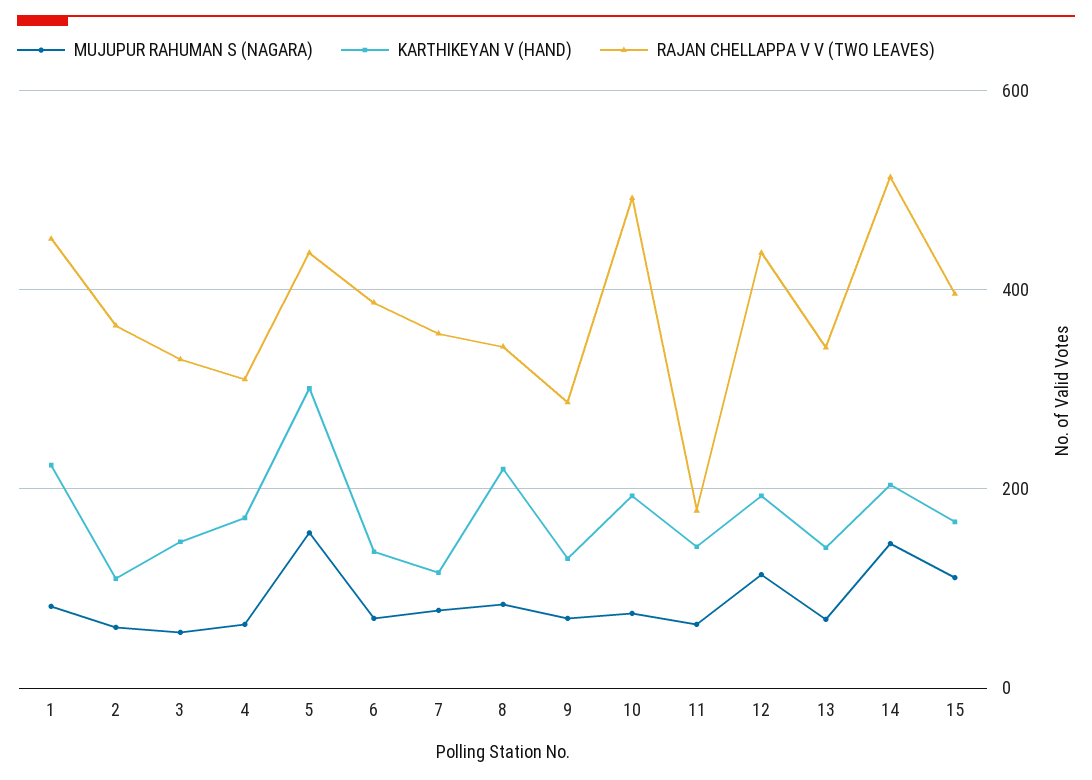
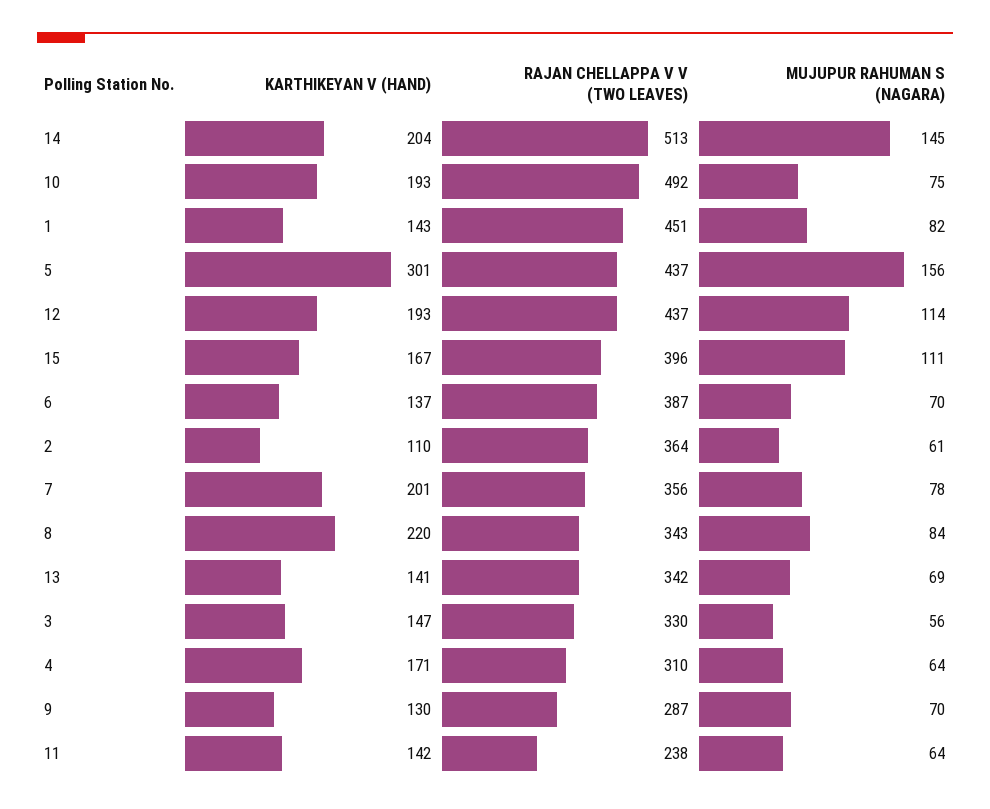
  {
    "MUJUPUR RAHUMAN S (NAGARA)": {
      "1": 82,
      "2": 61,
      "3": 56,
      "4": 64,
      "5": 156,
      "6": 70,
      "7": 78,
      "8": 84,
      "9": 70,
      "10": 75,
      "11": 64,
      "12": 114,
      "13": 69,
      "14": 145,
      "15": 111
    },
    "KARTHIKEYAN V (HAND)": {
-     "1": 220,
+     "1": 143,
      "2": 110,
      "3": 147,
      "4": 171,
      "5": 301,
      "6": 137,
-     "7": 120,
+     "7": 201,
      "8": 220,
      "9": 130,
      "10": 193,
      "11": 142,
      "12": 193,
      "13": 141,
      "14": 204,
      "15": 167
    },
    "RAJAN CHELLAPPA V V (TWO LEAVES)": {
      "1": 451,
      "2": 364,
      "3": 330,
      "4": 310,
      "5": 437,
      "6": 387,
      "7": 356,
      "8": 343,
      "9": 287,
      "10": 492,
-     "11": 180,
+     "11": 238,
      "12": 437,
      "13": 342,
      "14": 513,
      "15": 396
    }
  }

